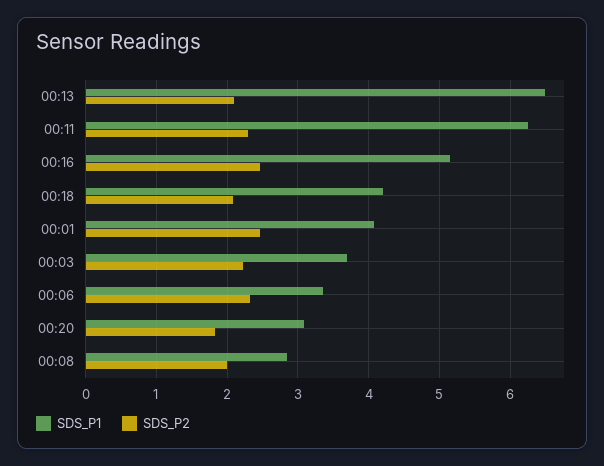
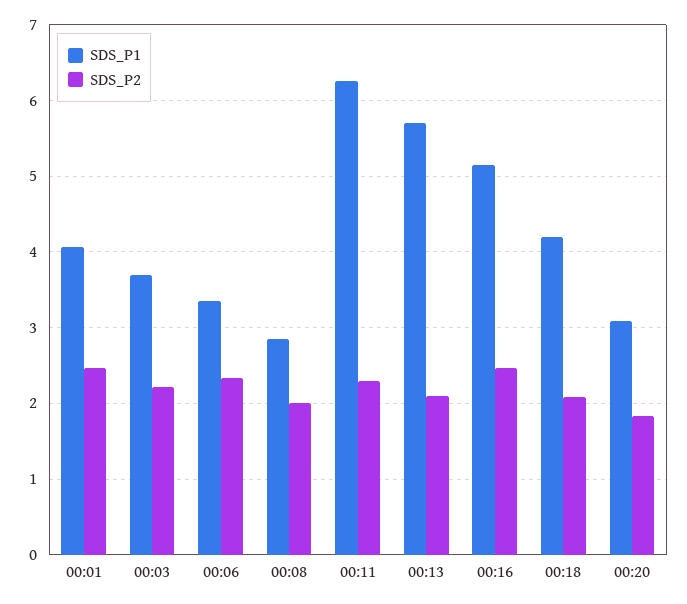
  {
    "SDS_P1": {
-     "00:13": 6.5,
+     "00:13": 5.7,
      "00:11": 6.3,
      "00:16": 5.2,
      "00:18": 4.2,
      "00:01": 4.1,
      "00:03": 3.7,
      "00:06": 3.4,
      "00:20": 3.1,
      "00:08": 2.9
    },
    "SDS_P2": {
      "00:13": 2.1,
      "00:11": 2.3,
      "00:16": 2.5,
      "00:18": 2.1,
      "00:01": 2.5,
      "00:03": 2.2,
      "00:06": 2.3,
      "00:20": 1.8,
      "00:08": 2
    }
  }

